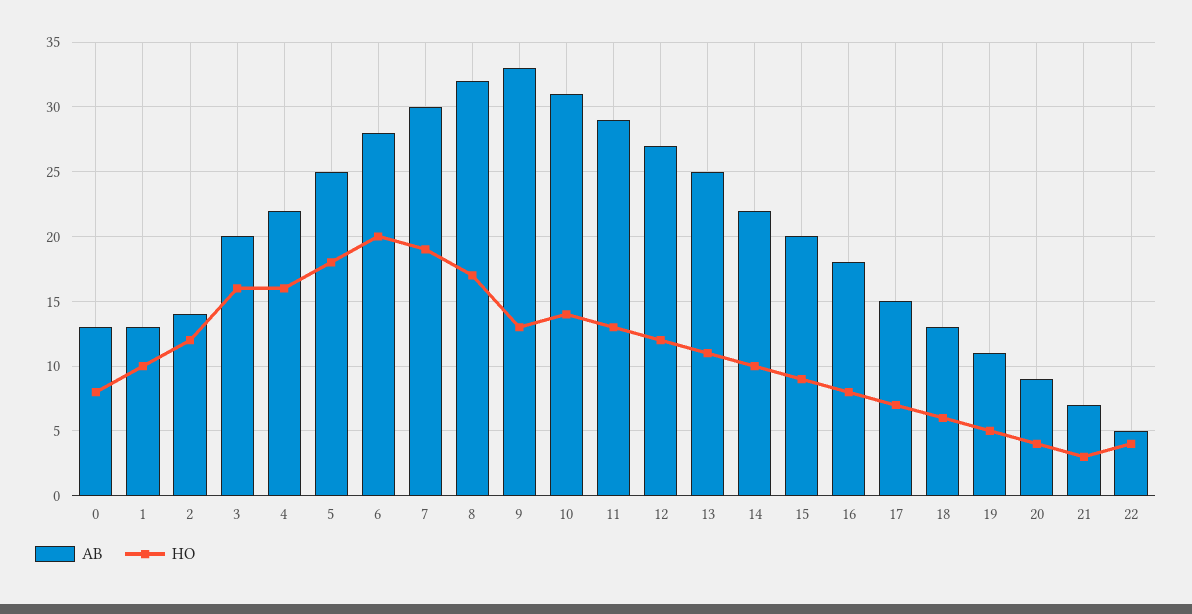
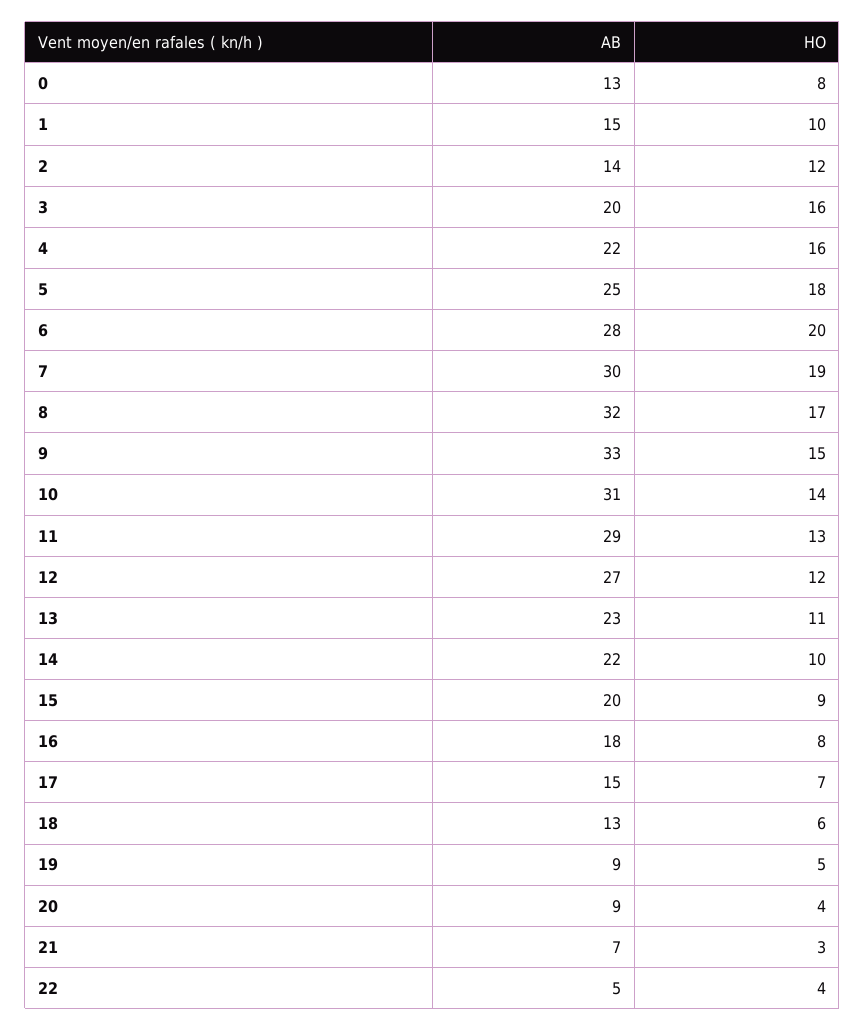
  {
    "AB": {
      "0": 13,
-     "1": 13,
+     "1": 15,
      "2": 14,
      "3": 20,
      "4": 22,
      "5": 25,
      "6": 28,
      "7": 30,
      "8": 32,
      "9": 33,
      "10": 31,
      "11": 29,
      "12": 27,
-     "13": 25,
+     "13": 23,
      "14": 22,
      "15": 20,
      "16": 18,
      "17": 15,
      "18": 13,
-     "19": 11,
+     "19": 9,
      "20": 9,
      "21": 7,
      "22": 5
    },
    "HO": {
      "0": 8,
      "1": 10,
      "2": 12,
      "3": 16,
      "4": 16,
      "5": 18,
      "6": 20,
      "7": 19,
      "8": 17,
-     "9": 13,
+     "9": 15,
      "10": 14,
      "11": 13,
      "12": 12,
      "13": 11,
      "14": 10,
      "15": 9,
      "16": 8,
      "17": 7,
      "18": 6,
      "19": 5,
      "20": 4,
      "21": 3,
      "22": 4
    }
  }

